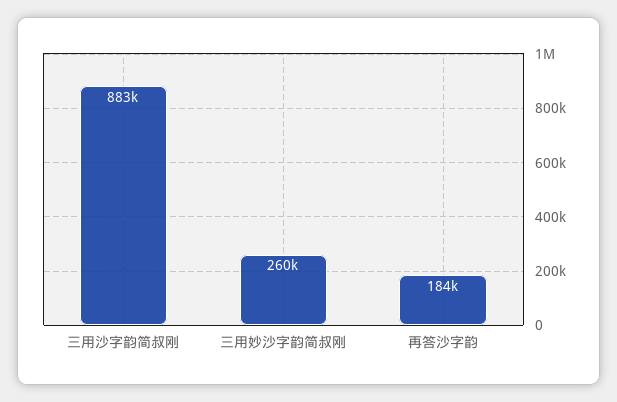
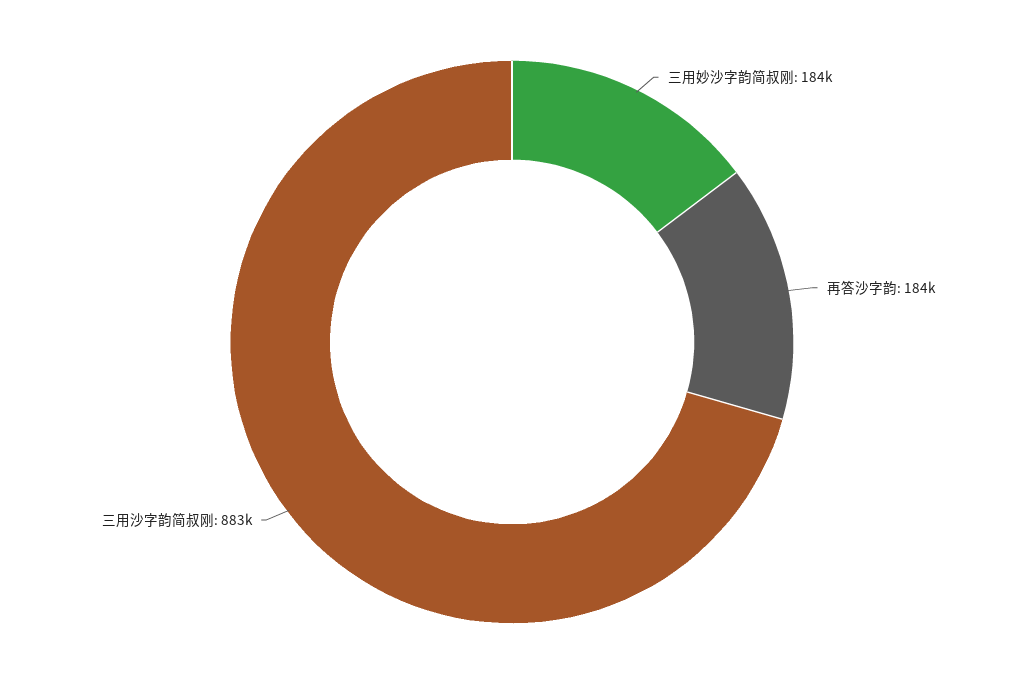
  {
    "三用沙字韵简叔刚": 883000,
-   "三用妙沙字韵简叔刚": 260000,
+   "三用妙沙字韵简叔刚": 184000,
    "再答沙字韵": 184000
  }

